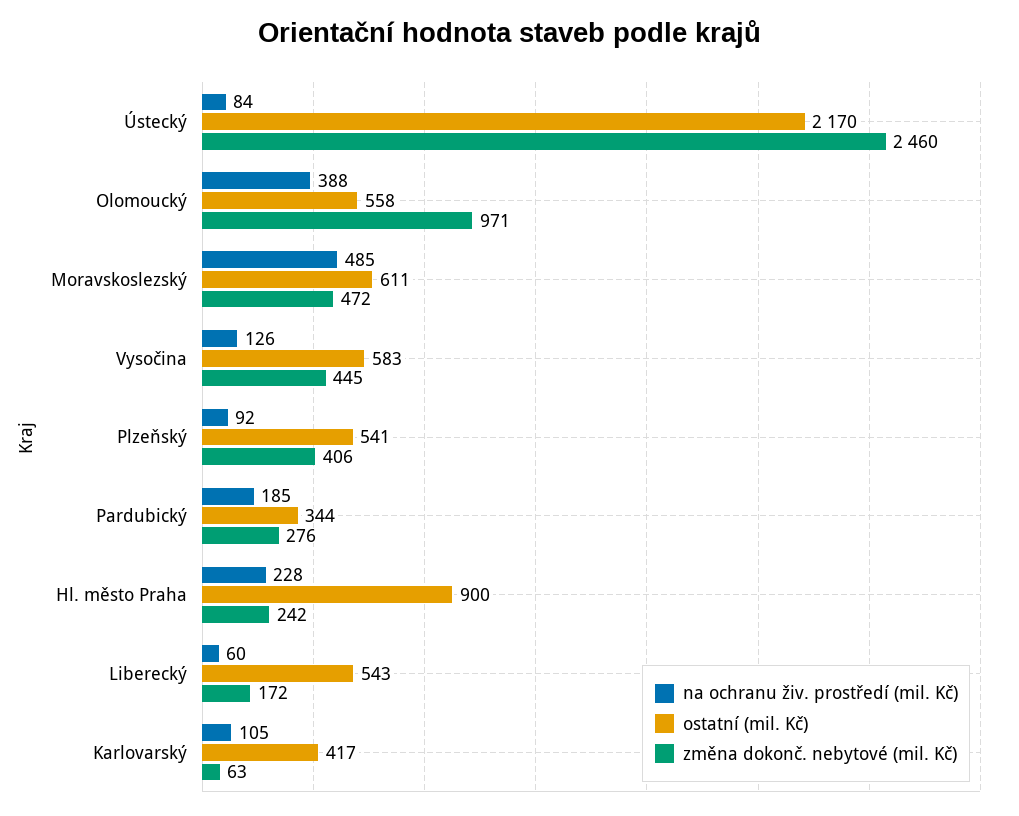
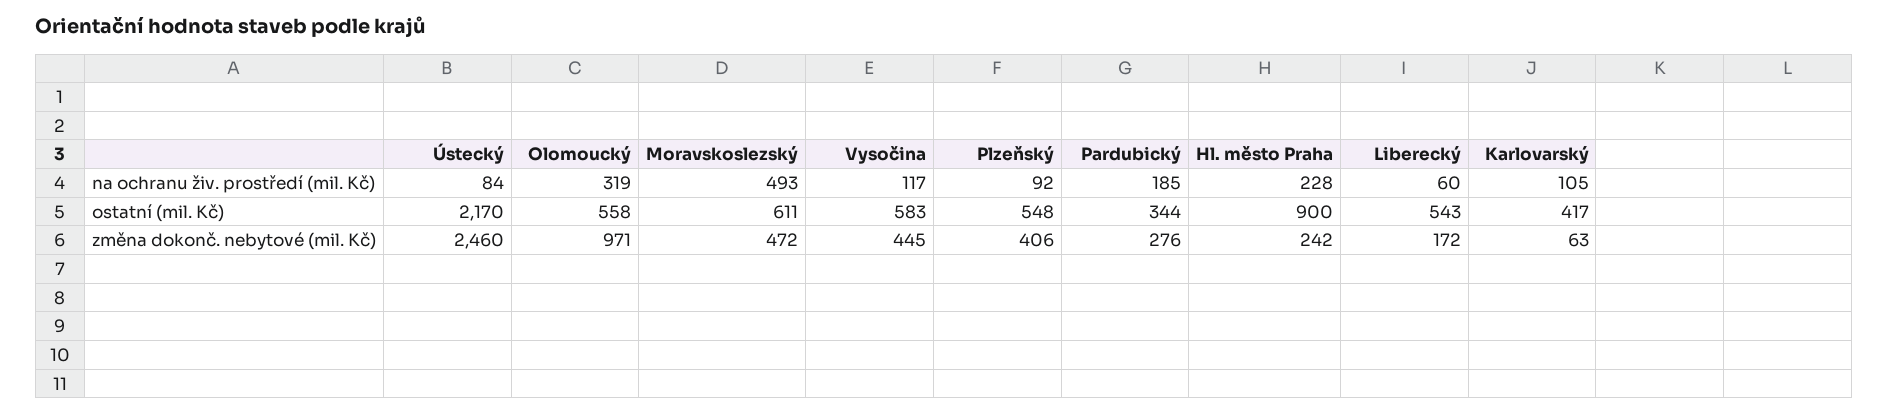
  {
    "na ochranu živ. prostředí (mil. Kč)": {
      "Ústecký": 84,
-     "Olomoucký": 388,
+     "Olomoucký": 319,
-     "Moravskoslezský": 485,
+     "Moravskoslezský": 493,
-     "Vysočina": 126,
+     "Vysočina": 117,
      "Plzeňský": 92,
      "Pardubický": 185,
      "Hl. město Praha": 228,
      "Liberecký": 60,
      "Karlovarský": 105
    },
    "ostatní (mil. Kč)": {
      "Ústecký": 2170,
      "Olomoucký": 558,
      "Moravskoslezský": 611,
      "Vysočina": 583,
-     "Plzeňský": 541,
+     "Plzeňský": 548,
      "Pardubický": 344,
      "Hl. město Praha": 900,
      "Liberecký": 543,
      "Karlovarský": 417
    },
    "změna dokonč. nebytové (mil. Kč)": {
      "Ústecký": 2460,
      "Olomoucký": 971,
      "Moravskoslezský": 472,
      "Vysočina": 445,
      "Plzeňský": 406,
      "Pardubický": 276,
      "Hl. město Praha": 242,
      "Liberecký": 172,
      "Karlovarský": 63
    }
  }

